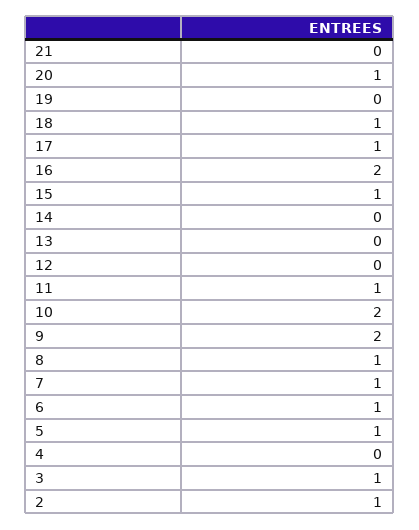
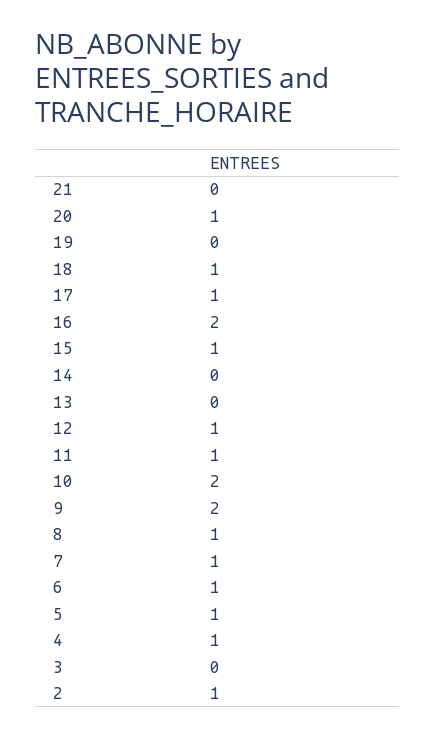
  {
    "21": 0,
    "20": 1,
    "19": 0,
    "18": 1,
    "17": 1,
    "16": 2,
    "15": 1,
    "14": 0,
    "13": 0,
-   "12": 0,
+   "12": 1,
    "11": 1,
    "10": 2,
    "9": 2,
    "8": 1,
    "7": 1,
    "6": 1,
    "5": 1,
-   "4": 0,
+   "4": 1,
-   "3": 1,
+   "3": 0,
    "2": 1
  }

